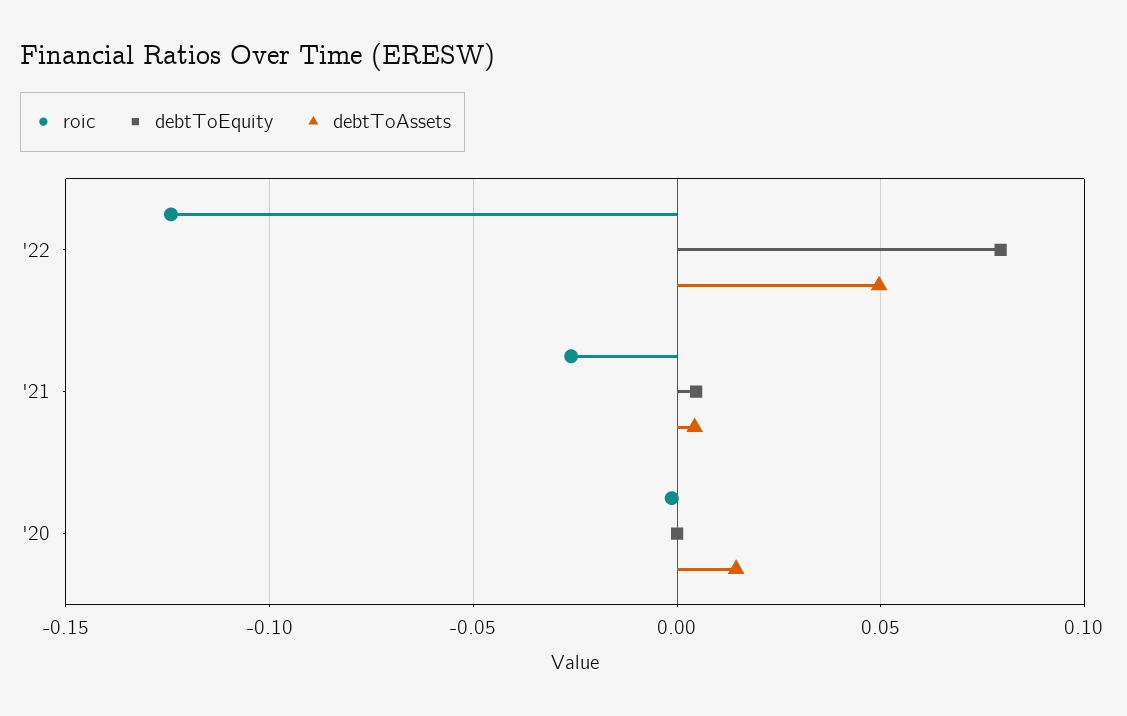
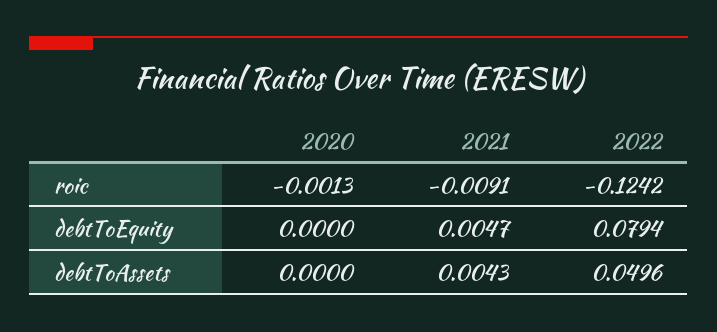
  {
    "roic": {
      "'22": -0.1242,
-     "'21": -0.025,
+     "'21": -0.0091,
      "'20": -0.0013
    },
    "debtToEquity": {
      "'22": 0.0794,
      "'21": 0.0047,
      "'20": 0
    },
    "debtToAssets": {
      "'22": 0.0496,
      "'21": 0.0043,
-     "'20": 0.015
+     "'20": 0
    }
  }

